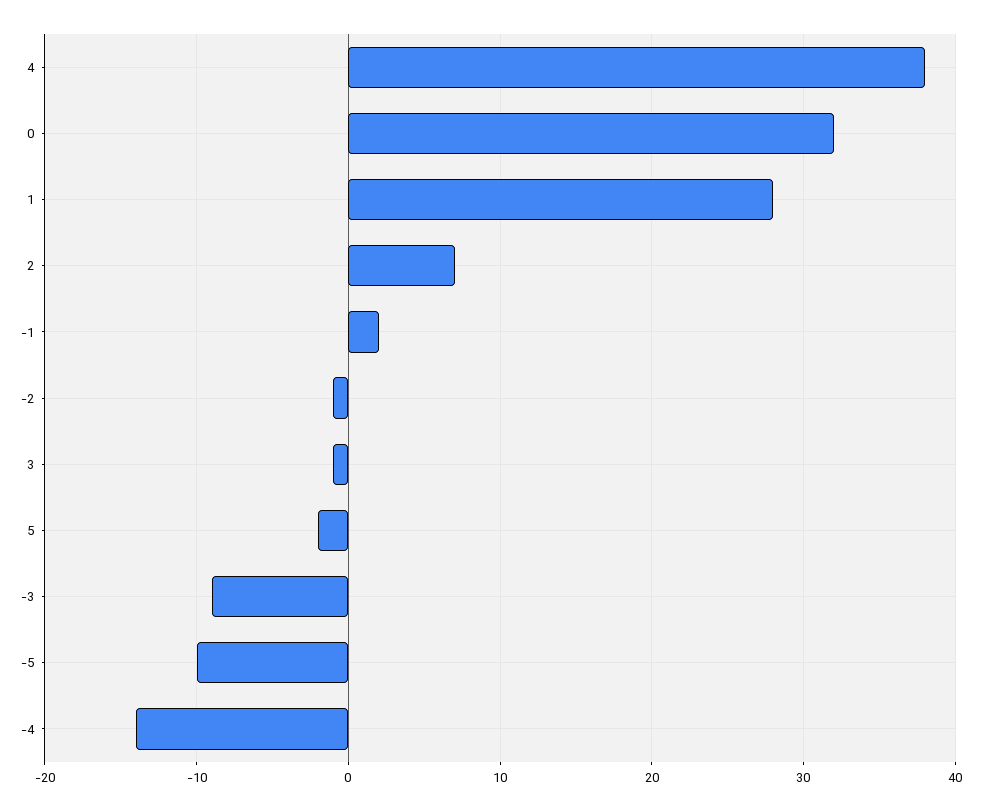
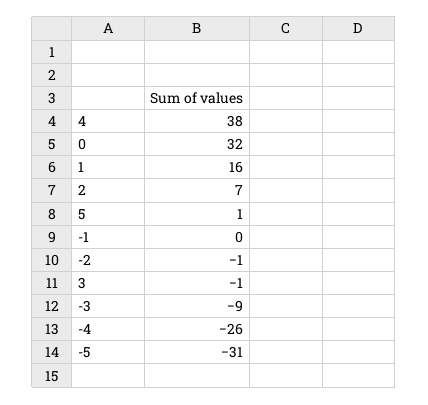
  {
    "4": 38,
    "0": 32,
-   "1": 28,
+   "1": 16,
    "2": 7,
-   "-1": 2,
+   "-1": 0,
    "-2": -1,
    "3": -1,
-   "5": -2,
+   "5": 1,
    "-3": -9,
-   "-5": -10,
+   "-5": -31,
-   "-4": -14
+   "-4": -26
  }

